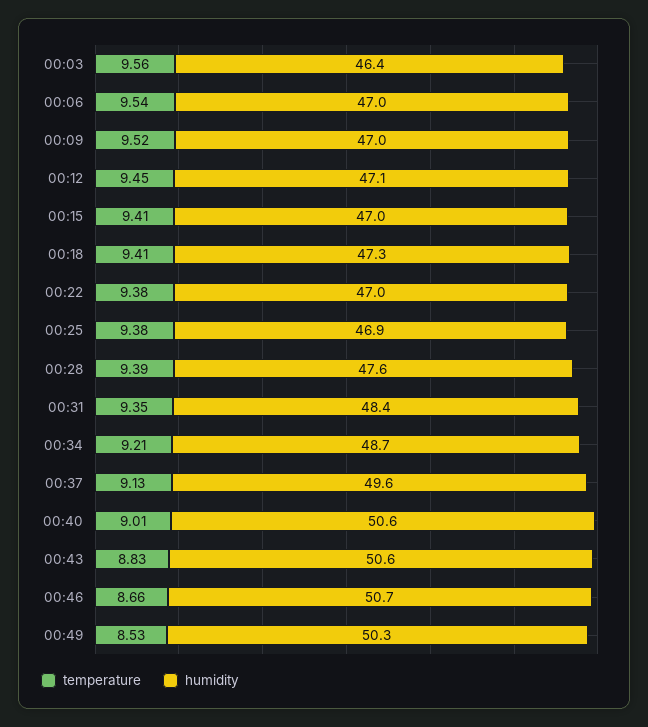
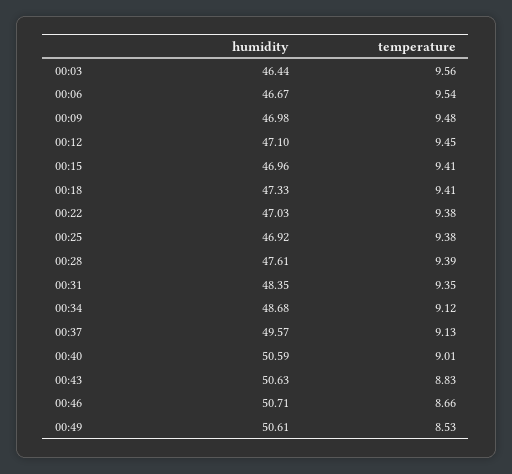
  {
    "temperature": {
      "00:03": 9.56,
      "00:06": 9.54,
-     "00:09": 9.52,
+     "00:09": 9.48,
      "00:12": 9.45,
      "00:15": 9.41,
      "00:18": 9.41,
      "00:22": 9.38,
      "00:25": 9.38,
      "00:28": 9.39,
      "00:31": 9.35,
-     "00:34": 9.21,
+     "00:34": 9.12,
      "00:37": 9.13,
      "00:40": 9.01,
      "00:43": 8.83,
      "00:46": 8.66,
      "00:49": 8.53
    },
    "humidity": {
      "00:03": 46.44,
-     "00:06": 47,
+     "00:06": 46.67,
      "00:09": 46.98,
      "00:12": 47.1,
      "00:15": 46.96,
      "00:18": 47.33,
      "00:22": 47.03,
      "00:25": 46.92,
      "00:28": 47.61,
      "00:31": 48.35,
      "00:34": 48.68,
      "00:37": 49.57,
      "00:40": 50.59,
      "00:43": 50.63,
      "00:46": 50.71,
-     "00:49": 50.3
+     "00:49": 50.61
    }
  }

